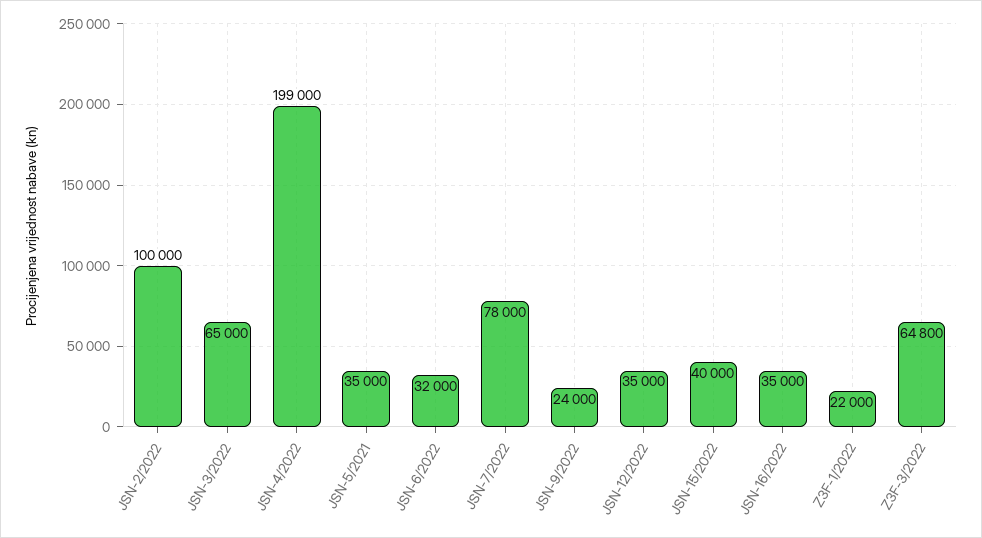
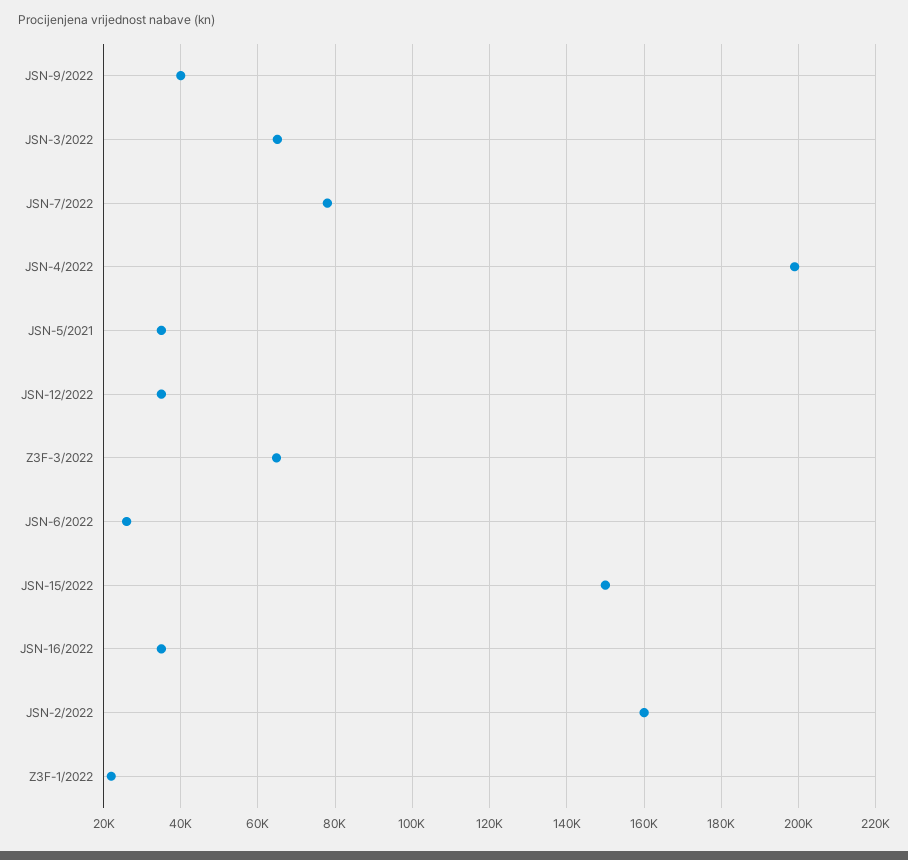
  {
-   "JSN-2/2022": 100000,
+   "JSN-2/2022": 160000,
    "JSN-3/2022": 65000,
    "JSN-4/2022": 199000,
    "JSN-5/2021": 35000,
-   "JSN-6/2022": 32000,
+   "JSN-6/2022": 26000,
    "JSN-7/2022": 78000,
-   "JSN-9/2022": 24000,
+   "JSN-9/2022": 40000,
    "JSN-12/2022": 35000,
-   "JSN-15/2022": 40000,
+   "JSN-15/2022": 150000,
    "JSN-16/2022": 35000,
    "Z3F-1/2022": 22000,
    "Z3F-3/2022": 64800
  }

